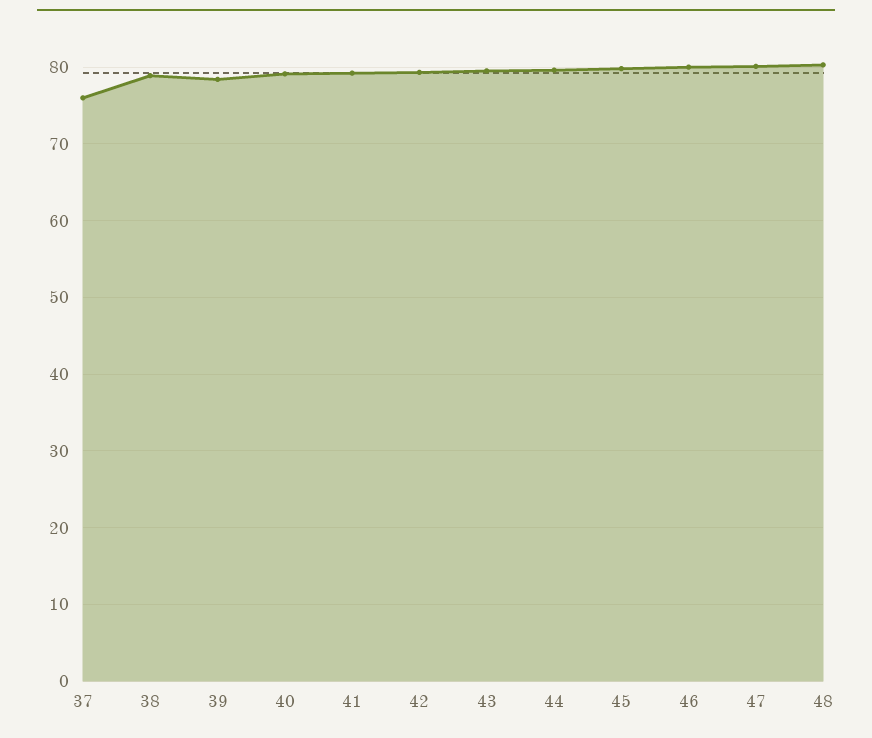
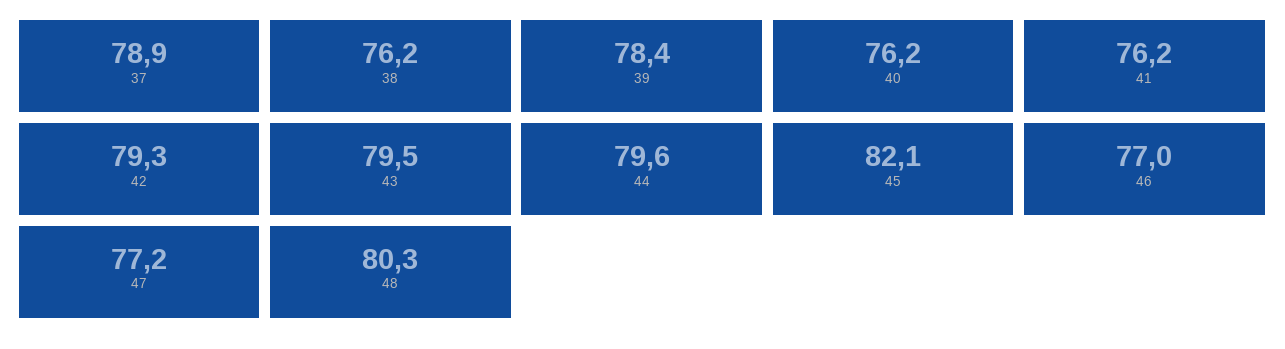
  {
-   "37": 76,
+   "37": 78.9,
-   "38": 79,
+   "38": 76.2,
    "39": 78.4,
-   "40": 79,
+   "40": 76.2,
-   "41": 79,
+   "41": 76.2,
    "42": 79.3,
    "43": 79.5,
    "44": 79.6,
-   "45": 80,
+   "45": 82.1,
-   "46": 80,
+   "46": 77,
-   "47": 80,
+   "47": 77.2,
    "48": 80.3
  }

